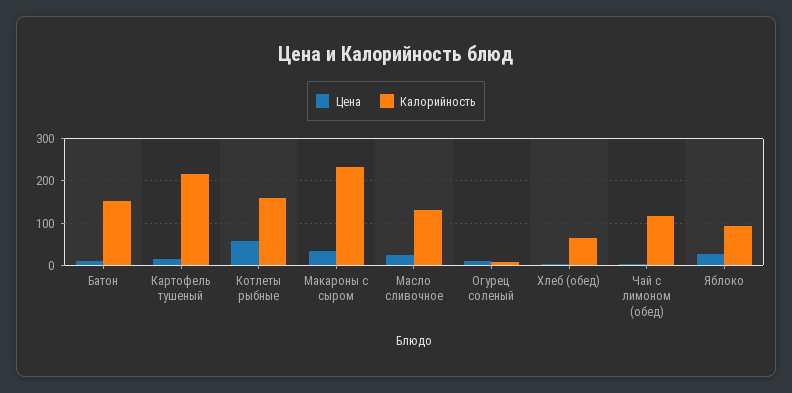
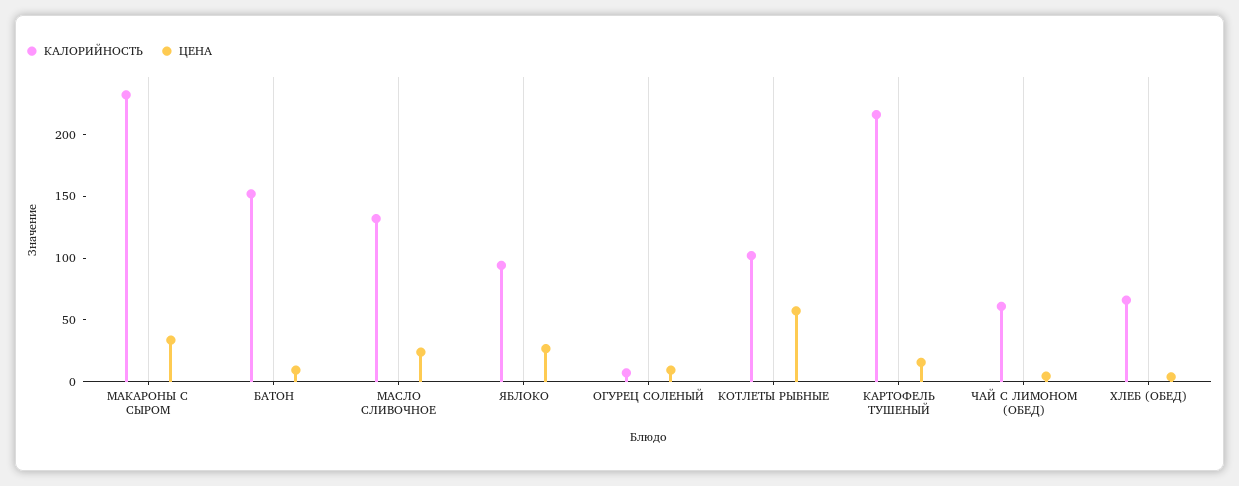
  {
    "Цена": {
      "Батон": 10,
      "Картофель тушеный": 20,
      "Котлеты рыбные": 60,
      "Макароны с сыром": 30,
      "Масло сливочное": 20,
      "Огурец соленый": 10,
      "Хлеб (обед)": 0,
      "Чай с лимоном (обед)": 0,
      "Яблоко": 30
    },
    "Калорийность": {
      "Батон": 150,
      "Картофель тушеный": 220,
-     "Котлеты рыбные": 160,
+     "Котлеты рыбные": 100,
      "Макароны с сыром": 230,
      "Масло сливочное": 130,
      "Огурец соленый": 10,
      "Хлеб (обед)": 70,
-     "Чай с лимоном (обед)": 120,
+     "Чай с лимоном (обед)": 60,
      "Яблоко": 90
    }
  }

